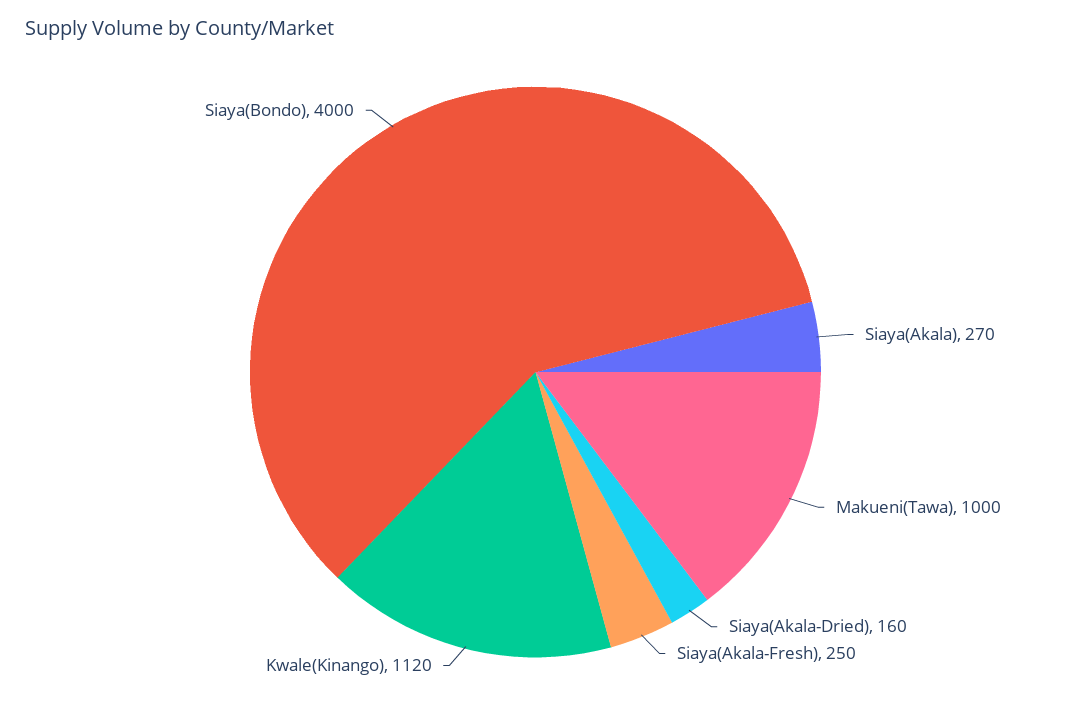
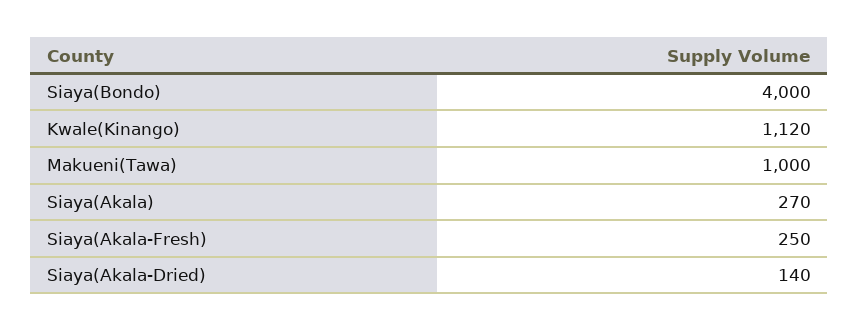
  {
    "Siaya(Akala)": 270,
    "Makueni(Tawa)": 1000,
-   "Siaya(Akala-Dried)": 160,
+   "Siaya(Akala-Dried)": 140,
    "Siaya(Akala-Fresh)": 250,
    "Kwale(Kinango)": 1120,
    "Siaya(Bondo)": 4000
  }

